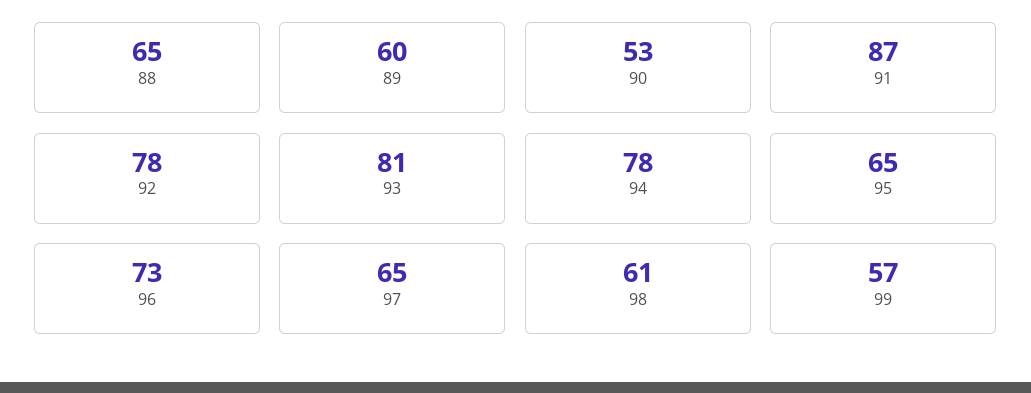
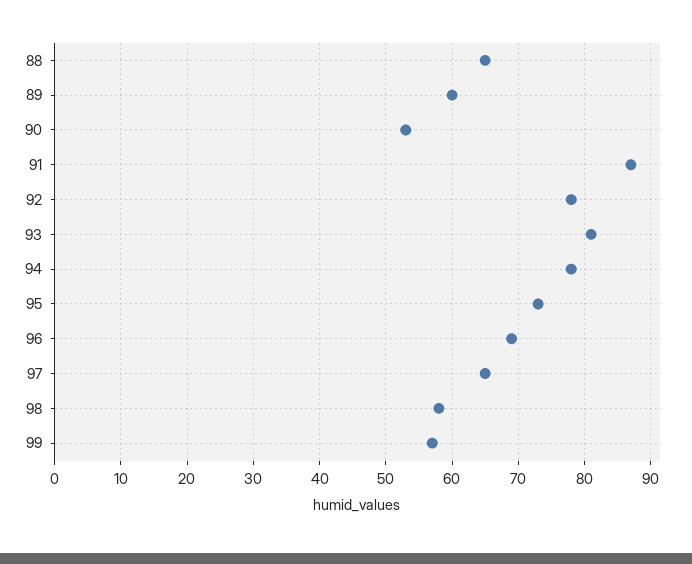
  {
    "88": 65,
    "89": 60,
    "90": 53,
    "91": 87,
    "92": 78,
    "93": 81,
    "94": 78,
-   "95": 65,
+   "95": 73,
-   "96": 73,
+   "96": 69,
    "97": 65,
-   "98": 61,
+   "98": 58,
    "99": 57
  }

